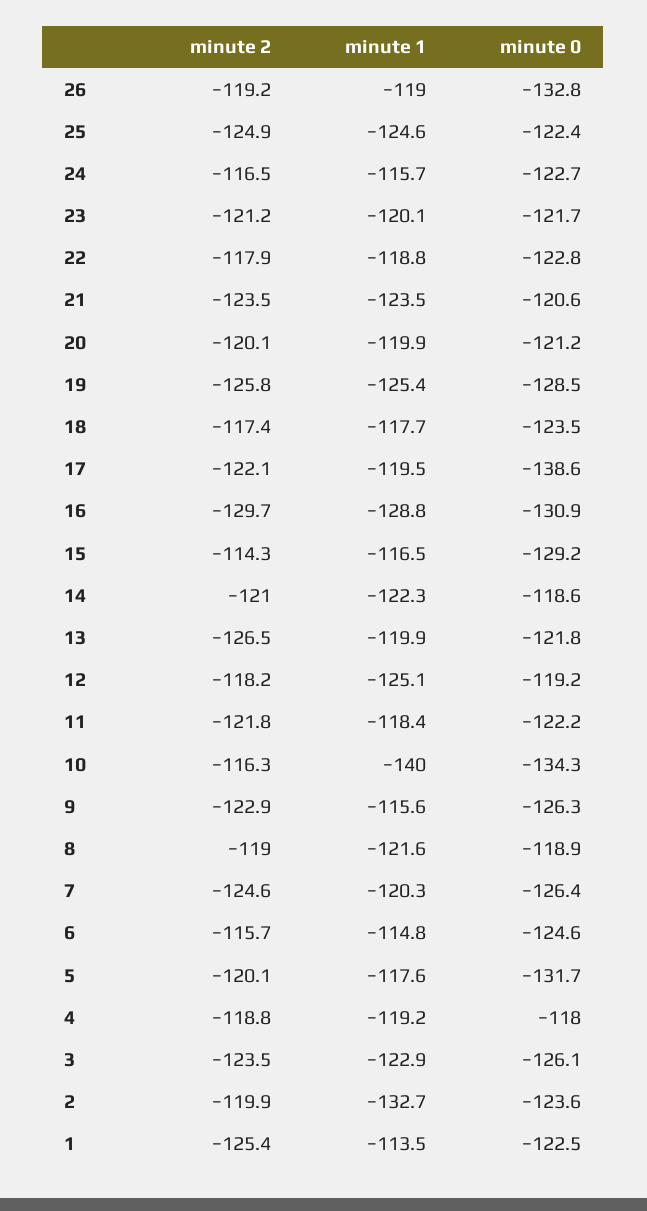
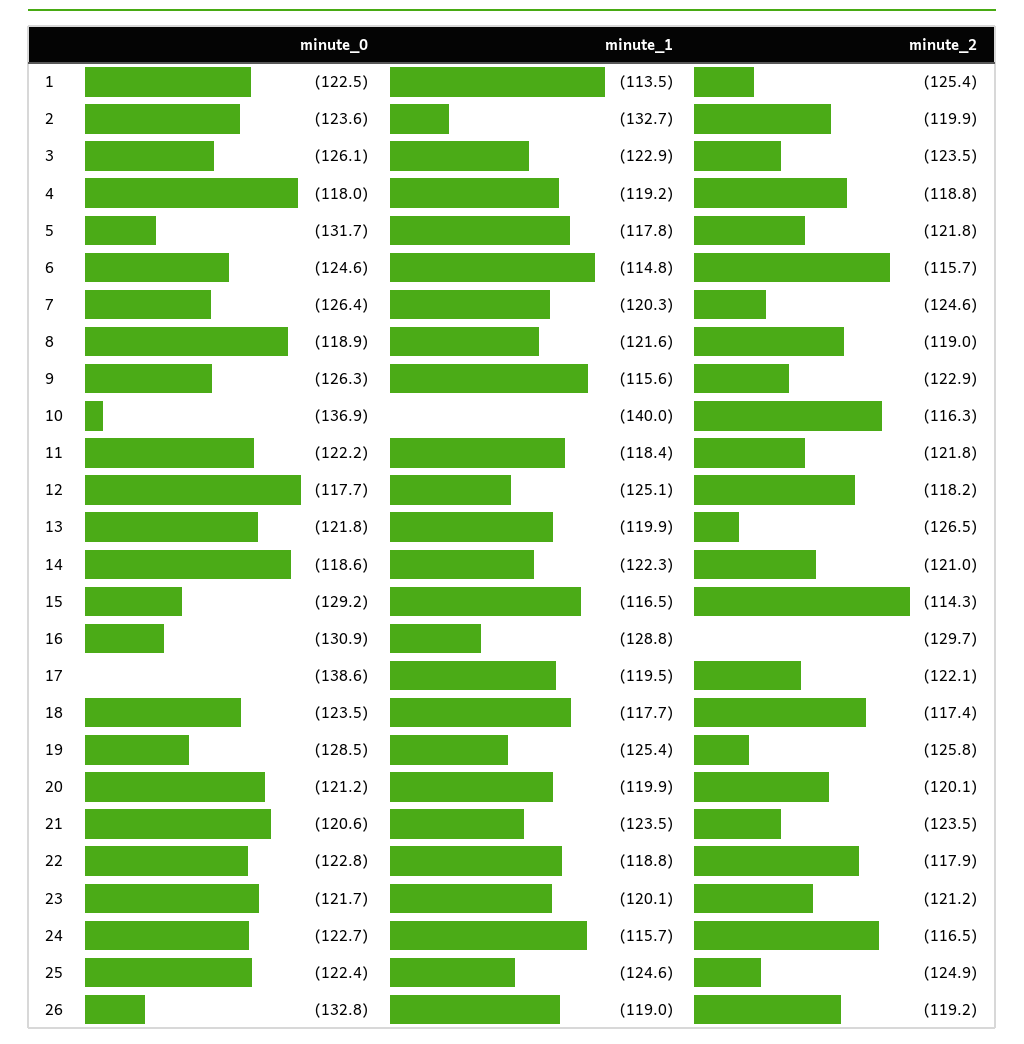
  {
    "minute 2": {
      "26": -119.2,
      "25": -124.9,
      "24": -116.5,
      "23": -121.2,
      "22": -117.9,
      "21": -123.5,
      "20": -120.1,
      "19": -125.8,
      "18": -117.4,
      "17": -122.1,
      "16": -129.7,
      "15": -114.3,
      "14": -121,
      "13": -126.5,
      "12": -118.2,
      "11": -121.8,
      "10": -116.3,
      "9": -122.9,
      "8": -119,
      "7": -124.6,
      "6": -115.7,
-     "5": -120.1,
+     "5": -121.8,
      "4": -118.8,
      "3": -123.5,
      "2": -119.9,
      "1": -125.4
    },
    "minute 1": {
      "26": -119,
      "25": -124.6,
      "24": -115.7,
      "23": -120.1,
      "22": -118.8,
      "21": -123.5,
      "20": -119.9,
      "19": -125.4,
      "18": -117.7,
      "17": -119.5,
      "16": -128.8,
      "15": -116.5,
      "14": -122.3,
      "13": -119.9,
      "12": -125.1,
      "11": -118.4,
      "10": -140,
      "9": -115.6,
      "8": -121.6,
      "7": -120.3,
      "6": -114.8,
-     "5": -117.6,
+     "5": -117.8,
      "4": -119.2,
      "3": -122.9,
      "2": -132.7,
      "1": -113.5
    },
    "minute 0": {
      "26": -132.8,
      "25": -122.4,
      "24": -122.7,
      "23": -121.7,
      "22": -122.8,
      "21": -120.6,
      "20": -121.2,
      "19": -128.5,
      "18": -123.5,
      "17": -138.6,
      "16": -130.9,
      "15": -129.2,
      "14": -118.6,
      "13": -121.8,
-     "12": -119.2,
+     "12": -117.7,
      "11": -122.2,
-     "10": -134.3,
+     "10": -136.9,
      "9": -126.3,
      "8": -118.9,
      "7": -126.4,
      "6": -124.6,
      "5": -131.7,
      "4": -118,
      "3": -126.1,
      "2": -123.6,
      "1": -122.5
    }
  }

